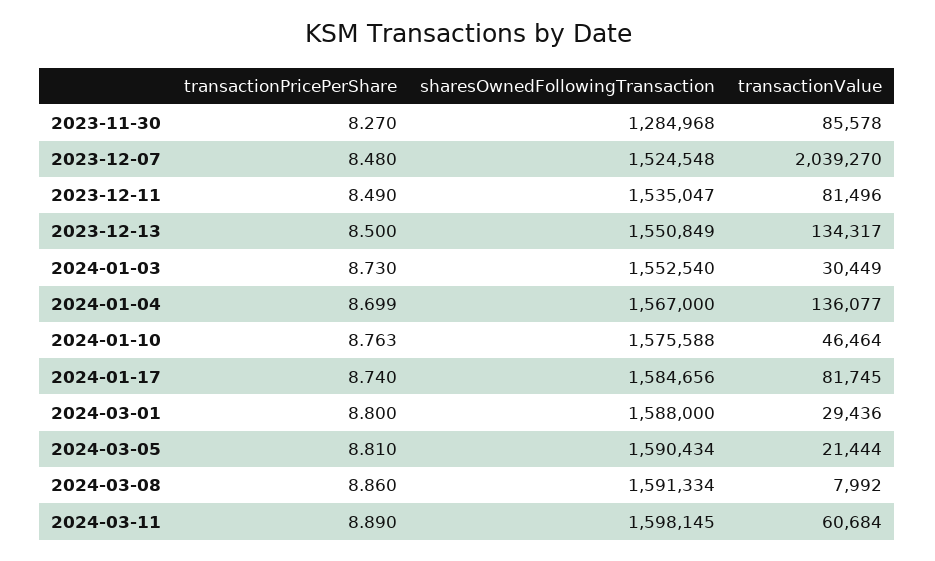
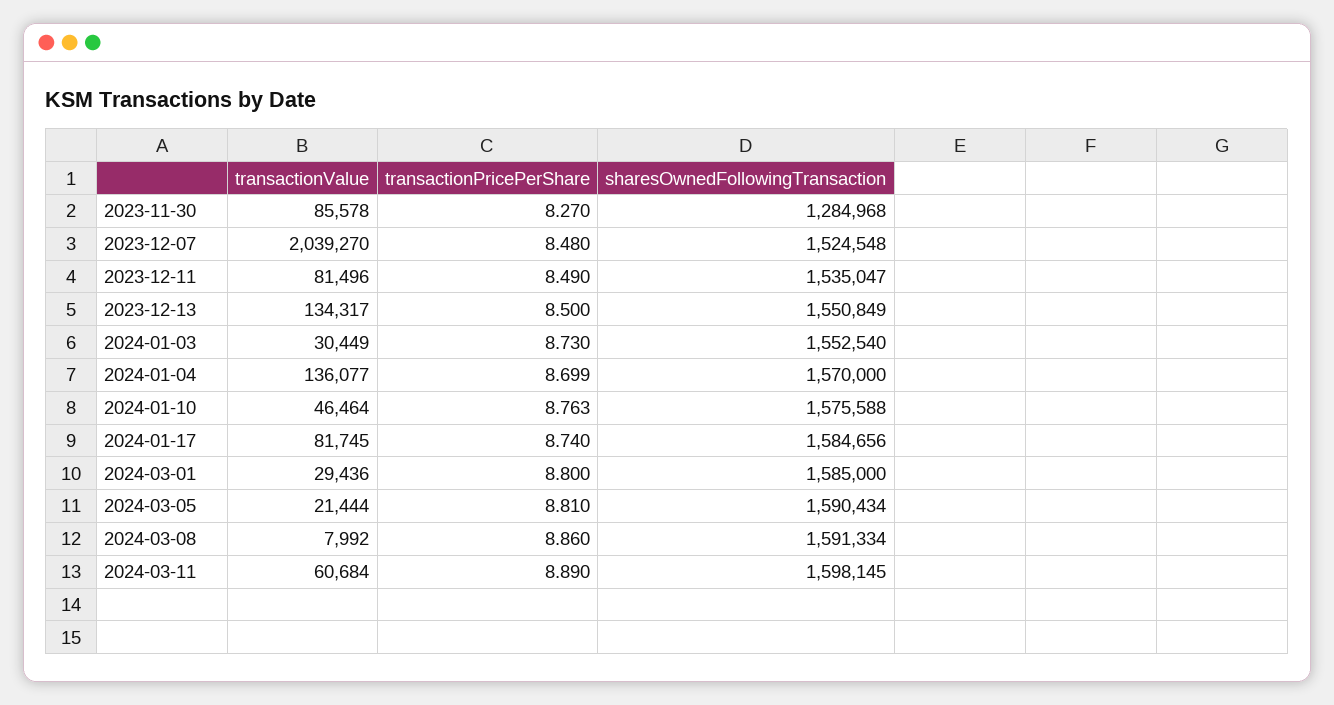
  {
    "transactionPricePerShare": {
      "2023-11-30": 8.27,
      "2023-12-07": 8.48,
      "2023-12-11": 8.49,
      "2023-12-13": 8.5,
      "2024-01-03": 8.73,
      "2024-01-04": 8.699,
      "2024-01-10": 8.763,
      "2024-01-17": 8.74,
      "2024-03-01": 8.8,
      "2024-03-05": 8.81,
      "2024-03-08": 8.86,
      "2024-03-11": 8.89
    },
    "sharesOwnedFollowingTransaction": {
      "2023-11-30": 1284968,
      "2023-12-07": 1524548,
      "2023-12-11": 1535047,
      "2023-12-13": 1550849,
      "2024-01-03": 1552540,
-     "2024-01-04": 1567000,
+     "2024-01-04": 1570000,
      "2024-01-10": 1575588,
      "2024-01-17": 1584656,
-     "2024-03-01": 1588000,
+     "2024-03-01": 1585000,
      "2024-03-05": 1590434,
      "2024-03-08": 1591334,
      "2024-03-11": 1598145
    },
    "transactionValue": {
      "2023-11-30": 85578,
      "2023-12-07": 2039270,
      "2023-12-11": 81496,
      "2023-12-13": 134317,
      "2024-01-03": 30449,
      "2024-01-04": 136077,
      "2024-01-10": 46464,
      "2024-01-17": 81745,
      "2024-03-01": 29436,
      "2024-03-05": 21444,
      "2024-03-08": 7992,
      "2024-03-11": 60684
    }
  }

